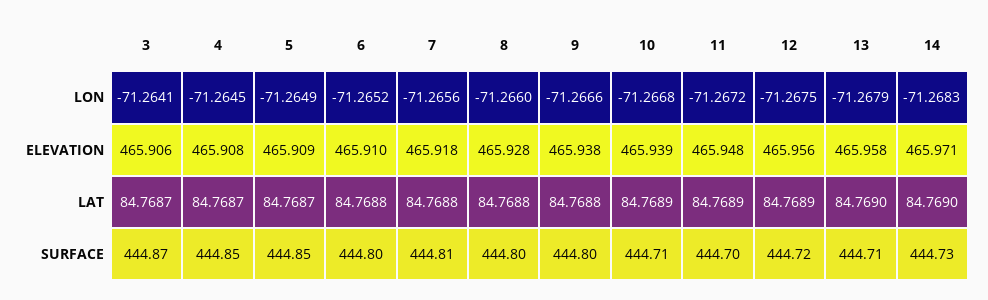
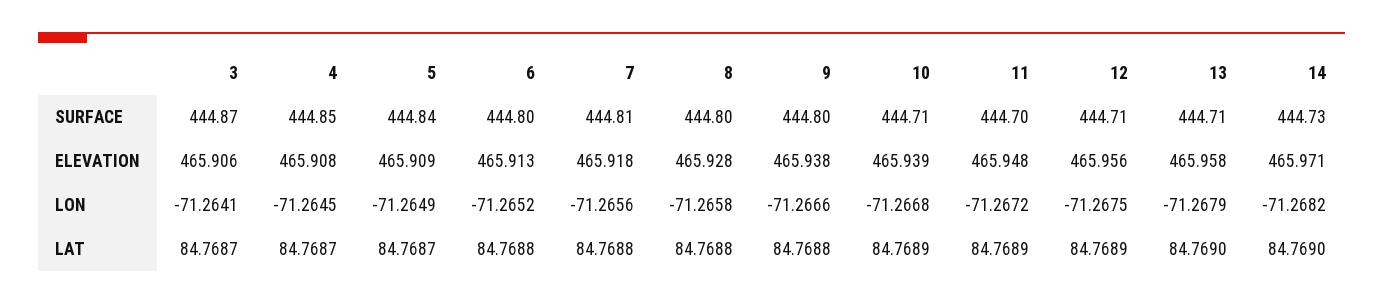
  {
    "3": {
      "LON": -71.2641,
      "ELEVATION": 465.906,
      "LAT": 84.7687,
      "SURFACE": 444.87
    },
    "4": {
      "LON": -71.2645,
      "ELEVATION": 465.908,
      "LAT": 84.7687,
      "SURFACE": 444.85
    },
    "5": {
      "LON": -71.2649,
      "ELEVATION": 465.909,
      "LAT": 84.7687,
-     "SURFACE": 444.85
+     "SURFACE": 444.84
    },
    "6": {
      "LON": -71.2652,
-     "ELEVATION": 465.91,
+     "ELEVATION": 465.913,
      "LAT": 84.7688,
      "SURFACE": 444.8
    },
    "7": {
      "LON": -71.2656,
      "ELEVATION": 465.918,
      "LAT": 84.7688,
      "SURFACE": 444.81
    },
    "8": {
-     "LON": -71.266,
+     "LON": -71.2658,
      "ELEVATION": 465.928,
      "LAT": 84.7688,
      "SURFACE": 444.8
    },
    "9": {
      "LON": -71.2666,
      "ELEVATION": 465.938,
      "LAT": 84.7688,
      "SURFACE": 444.8
    },
    "10": {
      "LON": -71.2668,
      "ELEVATION": 465.939,
      "LAT": 84.7689,
      "SURFACE": 444.71
    },
    "11": {
      "LON": -71.2672,
      "ELEVATION": 465.948,
      "LAT": 84.7689,
      "SURFACE": 444.7
    },
    "12": {
      "LON": -71.2675,
      "ELEVATION": 465.956,
      "LAT": 84.7689,
-     "SURFACE": 444.72
+     "SURFACE": 444.71
    },
    "13": {
      "LON": -71.2679,
      "ELEVATION": 465.958,
      "LAT": 84.769,
      "SURFACE": 444.71
    },
    "14": {
-     "LON": -71.2683,
+     "LON": -71.2682,
      "ELEVATION": 465.971,
      "LAT": 84.769,
      "SURFACE": 444.73
    }
  }

